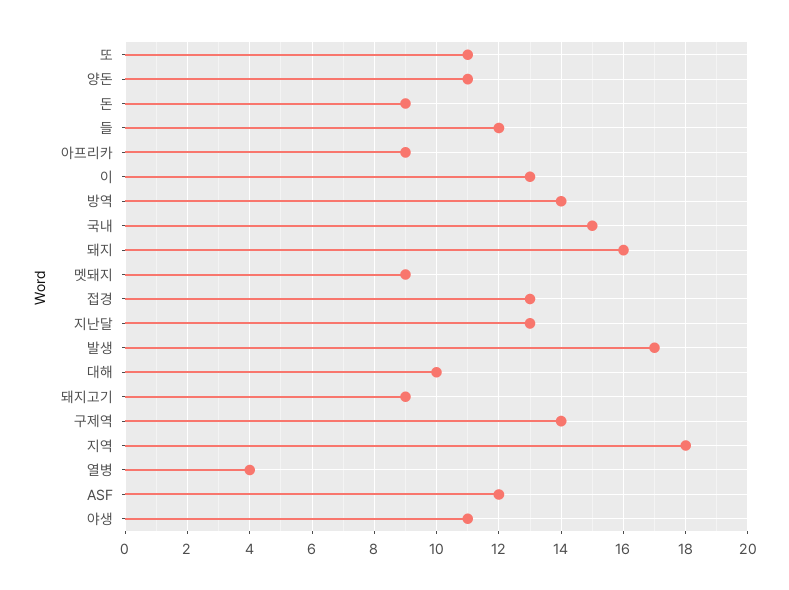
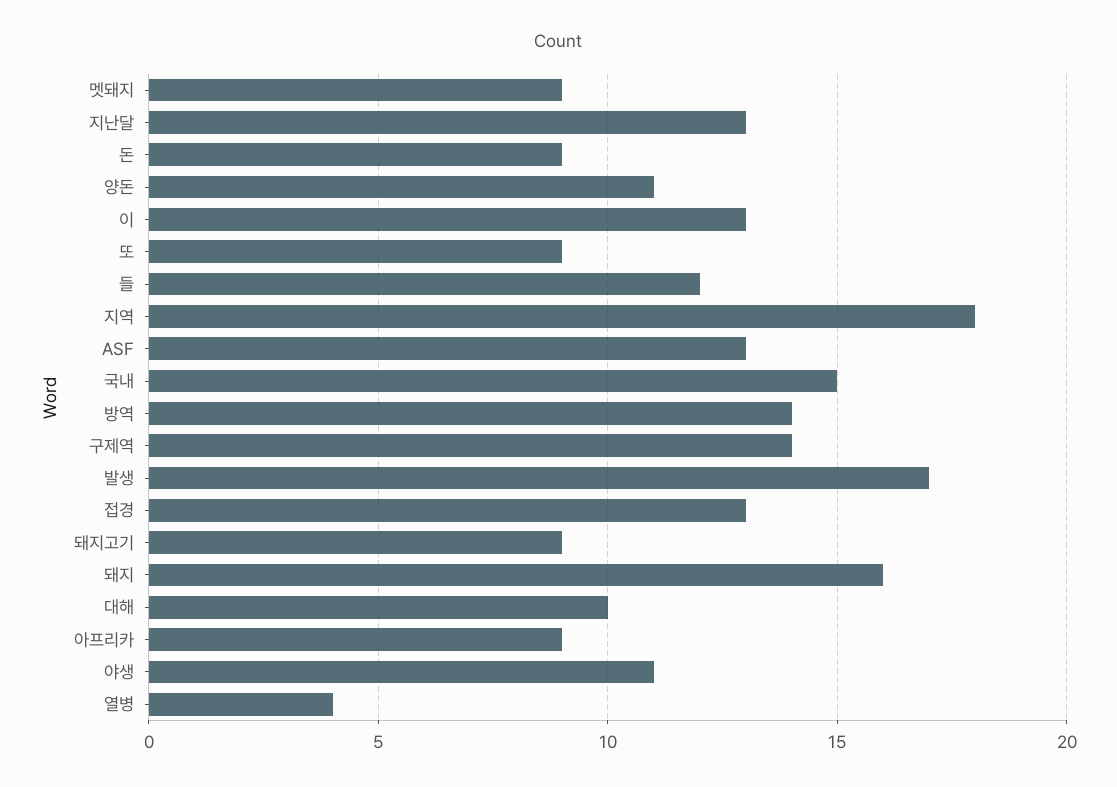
  {
-   "또": 11,
+   "또": 9,
    "양돈": 11,
    "돈": 9,
    "들": 12,
    "아프리카": 9,
    "이": 13,
    "방역": 14,
    "국내": 15,
    "돼지": 16,
    "멧돼지": 9,
    "접경": 13,
    "지난달": 13,
    "발생": 17,
    "대해": 10,
    "돼지고기": 9,
    "구제역": 14,
    "지역": 18,
    "열병": 4,
-   "ASF": 12,
+   "ASF": 13,
    "야생": 11
  }

